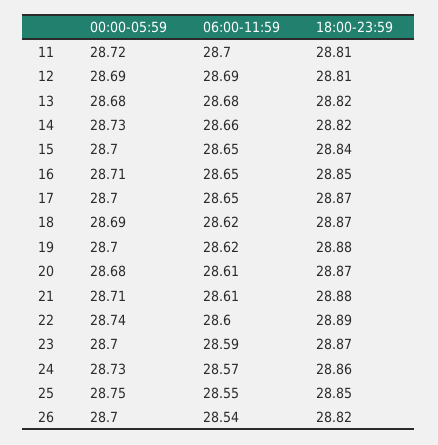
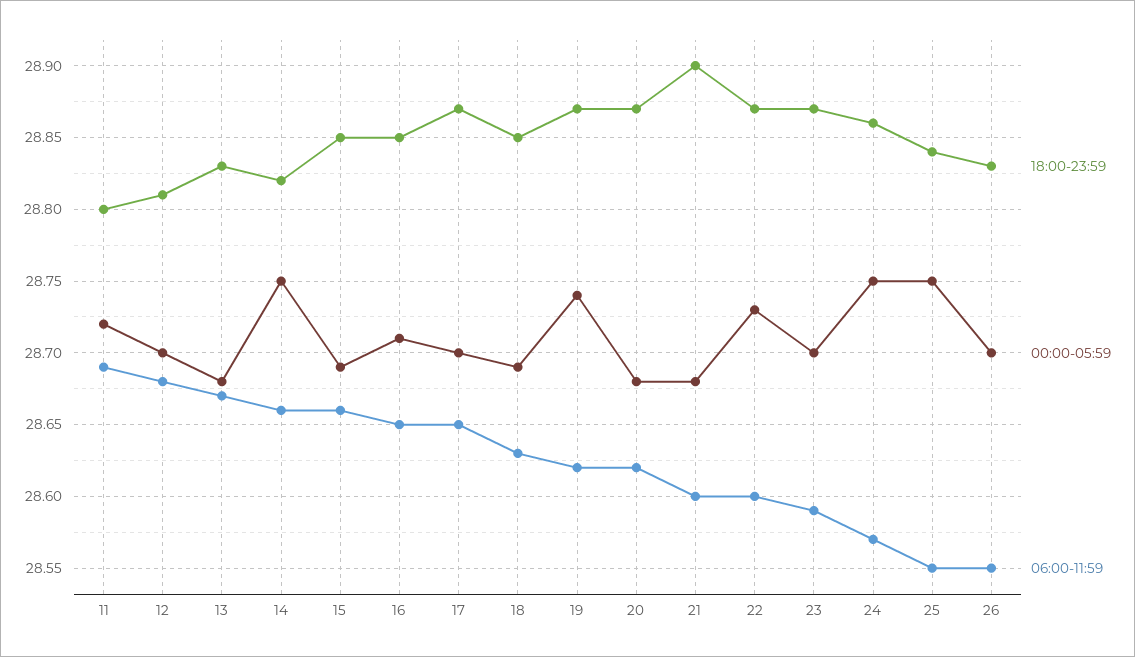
  {
    "00:00-05:59": {
      "11": 28.72,
-     "12": 28.69,
+     "12": 28.7,
      "13": 28.68,
-     "14": 28.73,
+     "14": 28.75,
-     "15": 28.7,
+     "15": 28.69,
      "16": 28.71,
      "17": 28.7,
      "18": 28.69,
-     "19": 28.7,
+     "19": 28.74,
      "20": 28.68,
-     "21": 28.71,
+     "21": 28.68,
-     "22": 28.74,
+     "22": 28.73,
      "23": 28.7,
-     "24": 28.73,
+     "24": 28.75,
      "25": 28.75,
      "26": 28.7
    },
    "06:00-11:59": {
-     "11": 28.7,
+     "11": 28.69,
-     "12": 28.69,
+     "12": 28.68,
-     "13": 28.68,
+     "13": 28.67,
      "14": 28.66,
-     "15": 28.65,
+     "15": 28.66,
      "16": 28.65,
      "17": 28.65,
-     "18": 28.62,
+     "18": 28.63,
      "19": 28.62,
-     "20": 28.61,
+     "20": 28.62,
-     "21": 28.61,
+     "21": 28.6,
      "22": 28.6,
      "23": 28.59,
      "24": 28.57,
      "25": 28.55,
-     "26": 28.54
+     "26": 28.55
    },
    "18:00-23:59": {
-     "11": 28.81,
+     "11": 28.8,
      "12": 28.81,
-     "13": 28.82,
+     "13": 28.83,
      "14": 28.82,
-     "15": 28.84,
+     "15": 28.85,
      "16": 28.85,
      "17": 28.87,
-     "18": 28.87,
+     "18": 28.85,
-     "19": 28.88,
+     "19": 28.87,
      "20": 28.87,
-     "21": 28.88,
+     "21": 28.9,
-     "22": 28.89,
+     "22": 28.87,
      "23": 28.87,
      "24": 28.86,
-     "25": 28.85,
+     "25": 28.84,
-     "26": 28.82
+     "26": 28.83
    }
  }

